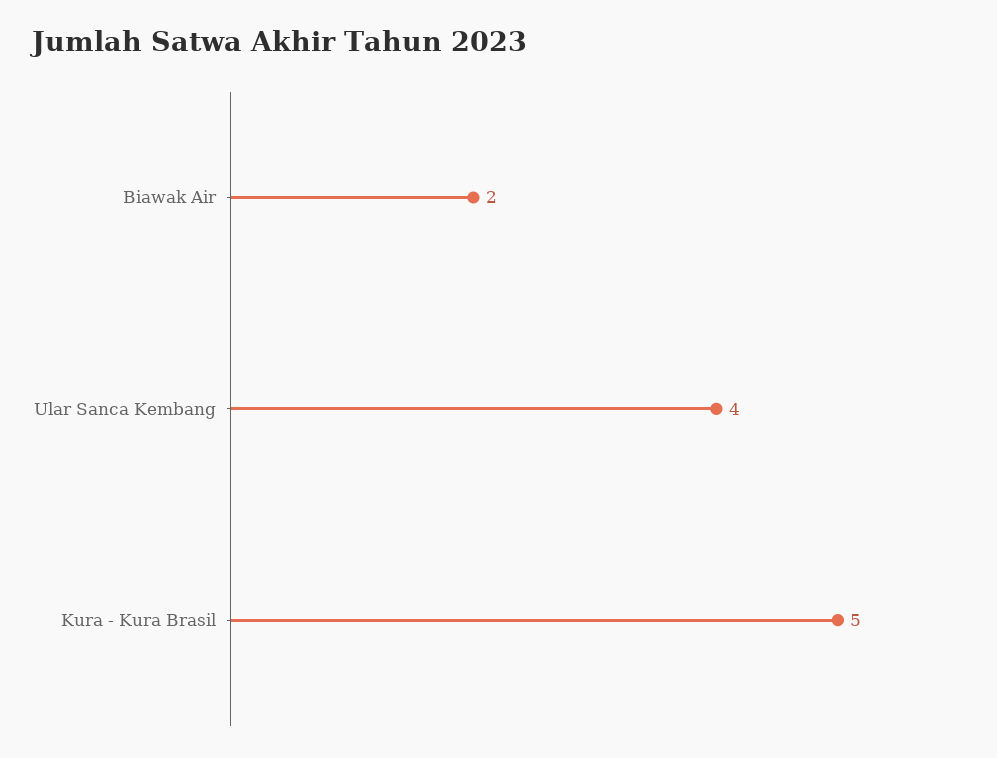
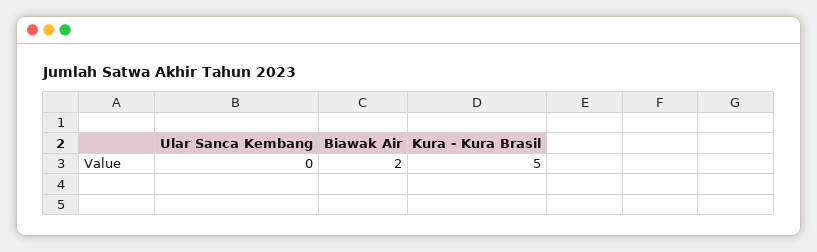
  {
    "Biawak Air": 2,
-   "Ular Sanca Kembang": 4,
+   "Ular Sanca Kembang": 0,
    "Kura - Kura Brasil": 5
  }

